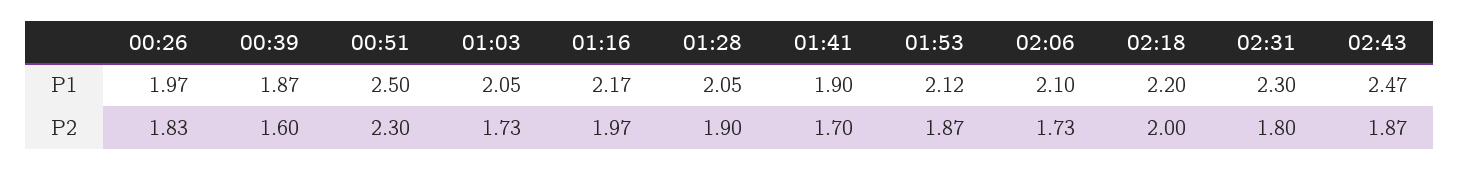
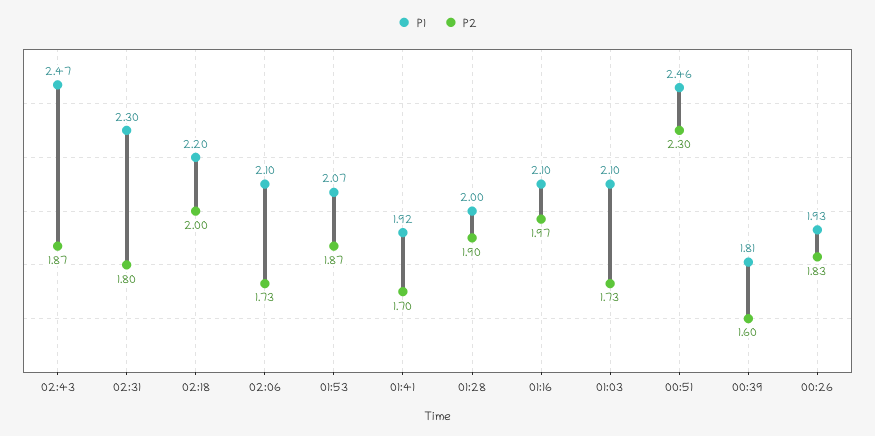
  {
    "P1": {
-     "00:26": 1.97,
+     "00:26": 1.93,
-     "00:39": 1.87,
+     "00:39": 1.81,
-     "00:51": 2.5,
+     "00:51": 2.46,
-     "01:03": 2.05,
+     "01:03": 2.1,
-     "01:16": 2.17,
+     "01:16": 2.1,
-     "01:28": 2.05,
+     "01:28": 2,
-     "01:41": 1.9,
+     "01:41": 1.92,
-     "01:53": 2.12,
+     "01:53": 2.07,
      "02:06": 2.1,
      "02:18": 2.2,
      "02:31": 2.3,
      "02:43": 2.47
    },
    "P2": {
      "00:26": 1.83,
      "00:39": 1.6,
      "00:51": 2.3,
      "01:03": 1.73,
      "01:16": 1.97,
      "01:28": 1.9,
      "01:41": 1.7,
      "01:53": 1.87,
      "02:06": 1.73,
      "02:18": 2,
      "02:31": 1.8,
      "02:43": 1.87
    }
  }

